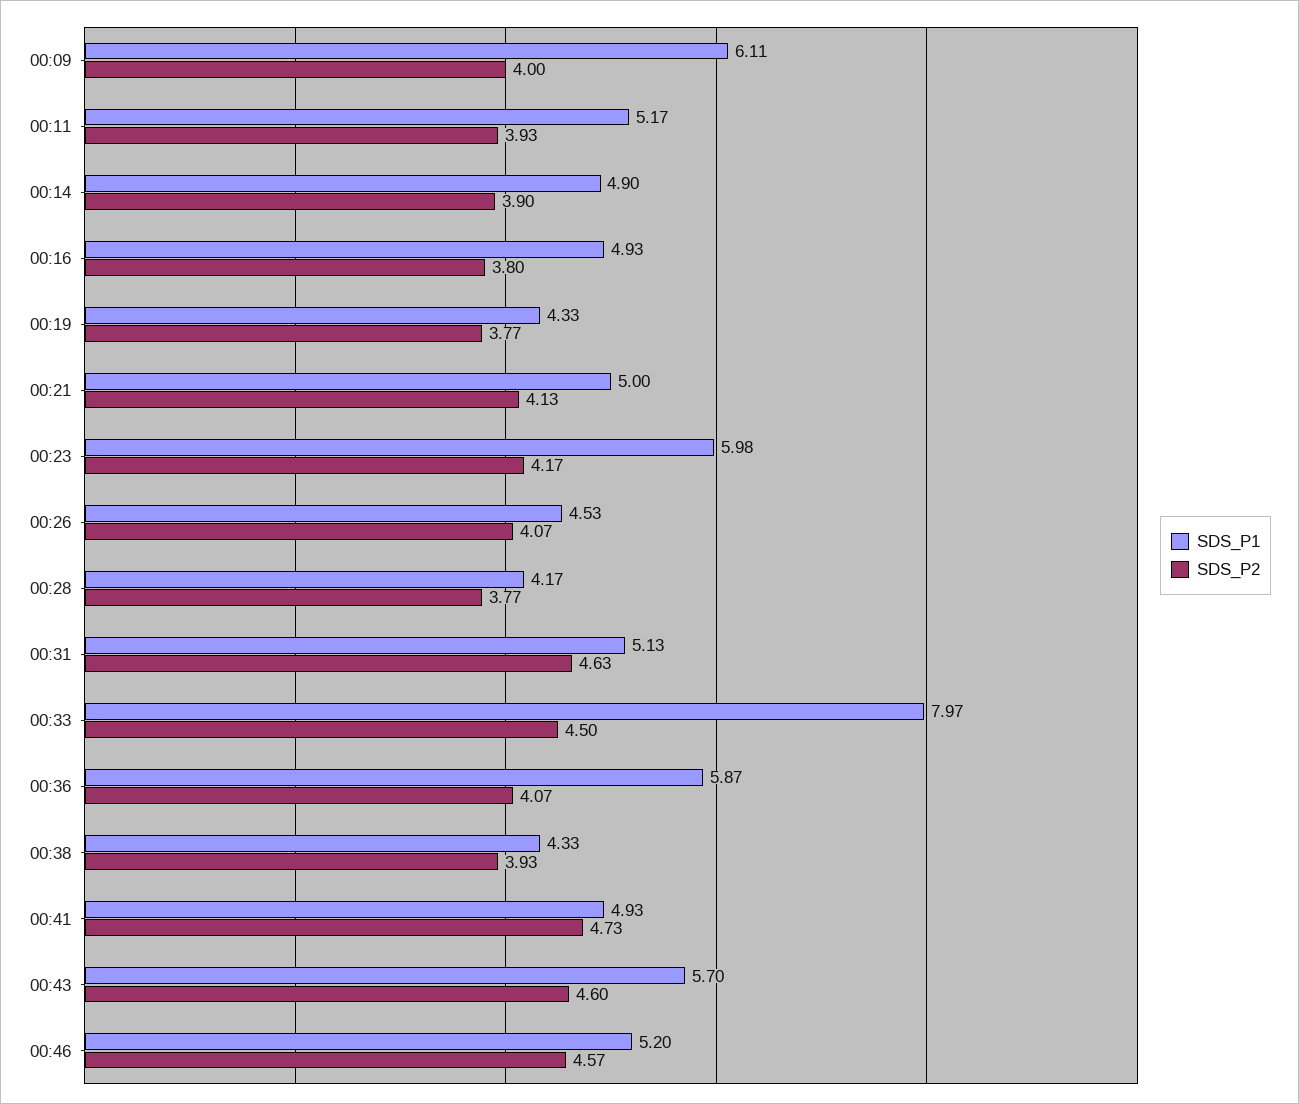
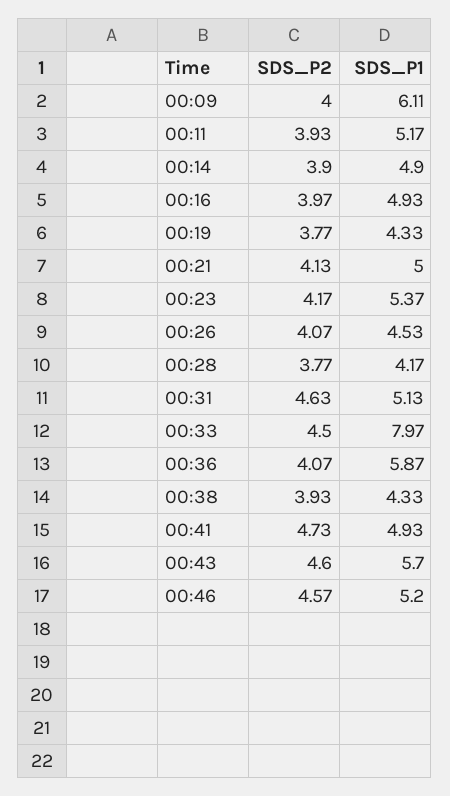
  {
    "SDS_P1": {
      "00:09": 6.11,
      "00:11": 5.17,
      "00:14": 4.9,
      "00:16": 4.93,
      "00:19": 4.33,
      "00:21": 5,
-     "00:23": 5.98,
+     "00:23": 5.37,
      "00:26": 4.53,
      "00:28": 4.17,
      "00:31": 5.13,
      "00:33": 7.97,
      "00:36": 5.87,
      "00:38": 4.33,
      "00:41": 4.93,
      "00:43": 5.7,
      "00:46": 5.2
    },
    "SDS_P2": {
      "00:09": 4,
      "00:11": 3.93,
      "00:14": 3.9,
-     "00:16": 3.8,
+     "00:16": 3.97,
      "00:19": 3.77,
      "00:21": 4.13,
      "00:23": 4.17,
      "00:26": 4.07,
      "00:28": 3.77,
      "00:31": 4.63,
      "00:33": 4.5,
      "00:36": 4.07,
      "00:38": 3.93,
      "00:41": 4.73,
      "00:43": 4.6,
      "00:46": 4.57
    }
  }

